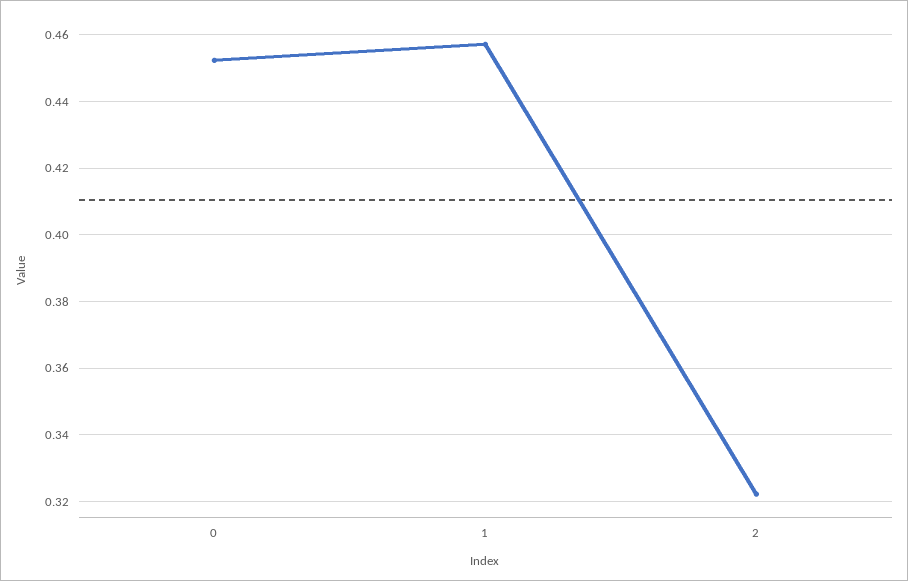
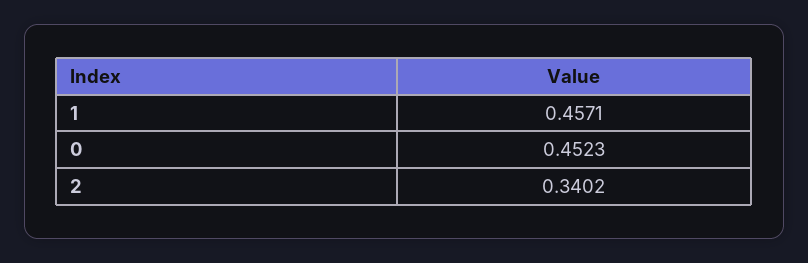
  {
    "0": 0.4523,
    "1": 0.4571,
-   "2": 0.322
+   "2": 0.3402
  }

